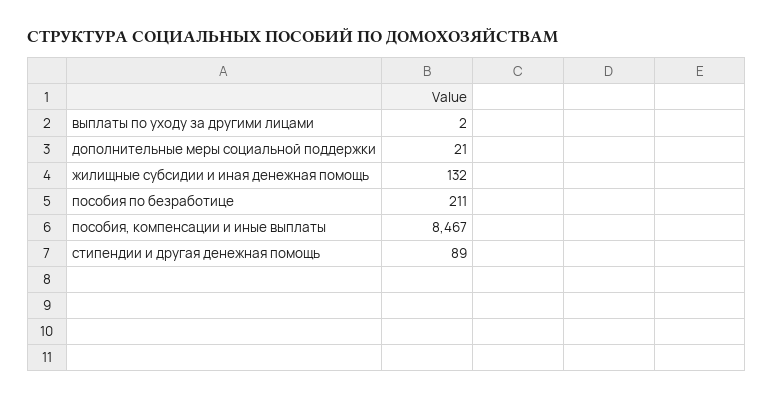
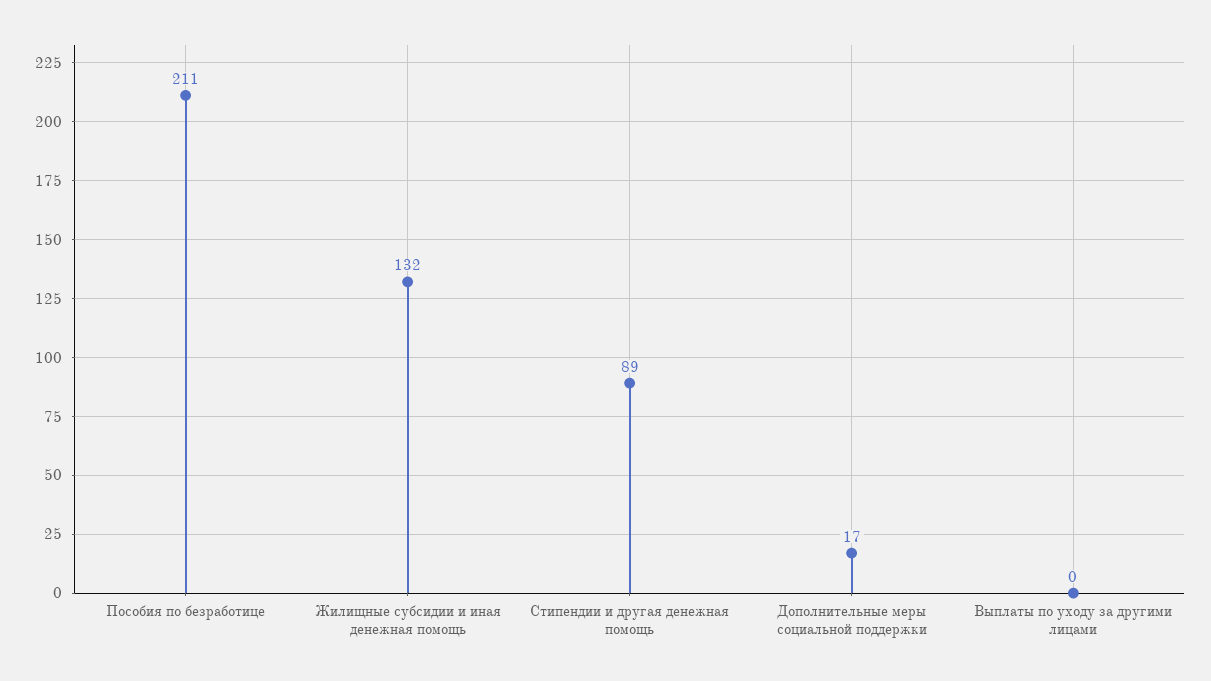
  {
-   "выплаты по уходу за другими лицами": 2,
+   "выплаты по уходу за другими лицами": 0,
-   "дополнительные меры социальной поддержки": 21,
+   "дополнительные меры социальной поддержки": 17,
    "жилищные субсидии и иная денежная помощь": 132,
    "пособия по безработице": 211,
-   "пособия, компенсации и иные выплаты": 8467,
    "стипендии и другая денежная помощь": 89
  }

